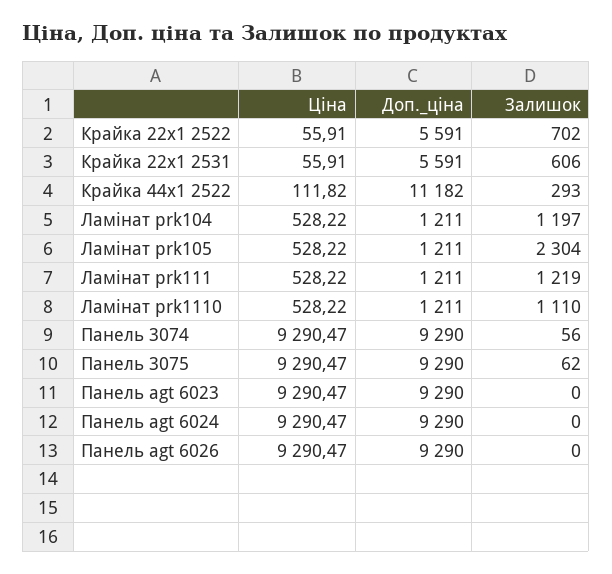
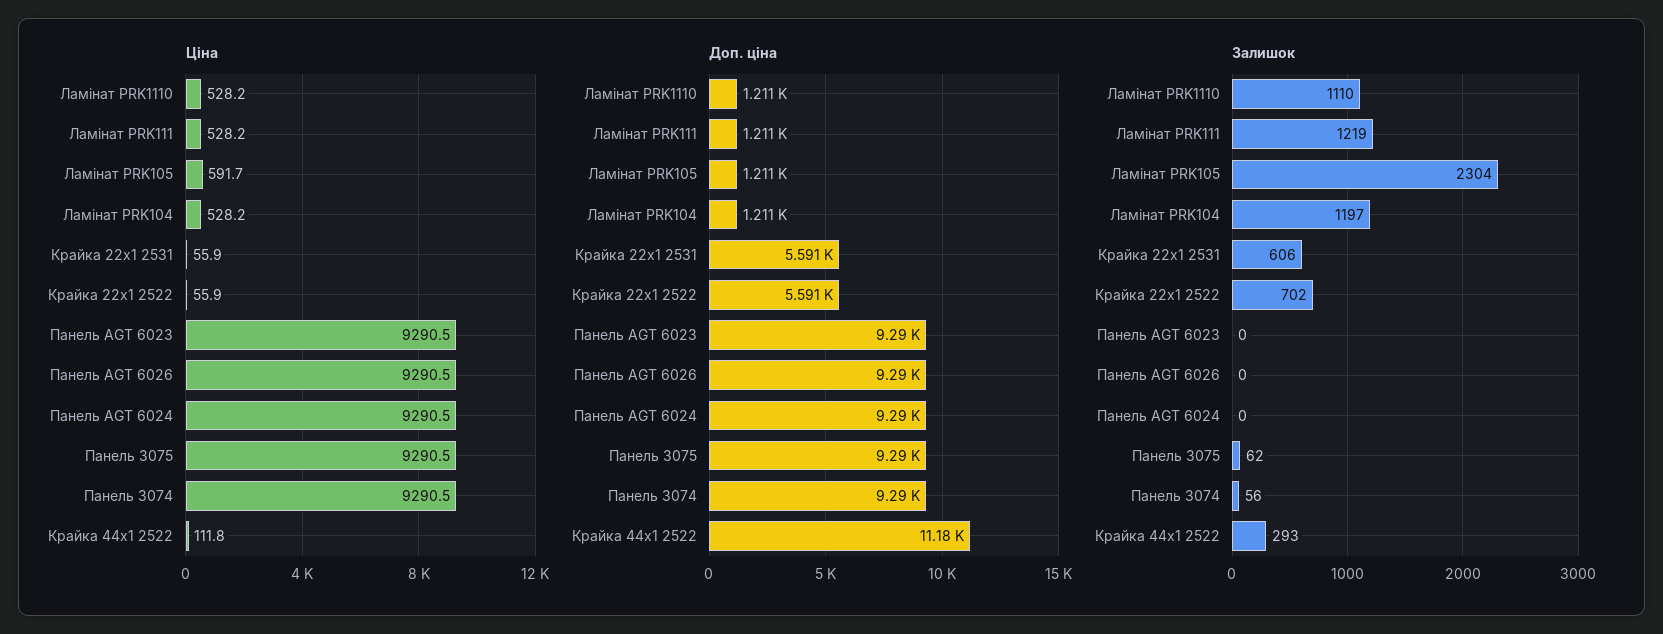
  {
    "Ціна": {
      "Крайка 22x1 2522": 55.91,
      "Крайка 22x1 2531": 55.91,
      "Крайка 44x1 2522": 111.82,
      "Ламінат prk104": 528.22,
-     "Ламінат prk105": 528.22,
+     "Ламінат prk105": 591.7,
      "Ламінат prk111": 528.22,
      "Ламінат prk1110": 528.22,
      "Панель 3074": 9290.47,
      "Панель 3075": 9290.47,
      "Панель agt 6023": 9290.47,
      "Панель agt 6024": 9290.47,
      "Панель agt 6026": 9290.47
    },
    "Доп._ціна": {
      "Крайка 22x1 2522": 5591,
      "Крайка 22x1 2531": 5591,
      "Крайка 44x1 2522": 11182,
      "Ламінат prk104": 1211,
      "Ламінат prk105": 1211,
      "Ламінат prk111": 1211,
      "Ламінат prk1110": 1211,
      "Панель 3074": 9290,
      "Панель 3075": 9290,
      "Панель agt 6023": 9290,
      "Панель agt 6024": 9290,
      "Панель agt 6026": 9290
    },
    "Залишок": {
      "Крайка 22x1 2522": 702,
      "Крайка 22x1 2531": 606,
      "Крайка 44x1 2522": 293,
      "Ламінат prk104": 1197,
      "Ламінат prk105": 2304,
      "Ламінат prk111": 1219,
      "Ламінат prk1110": 1110,
      "Панель 3074": 56,
      "Панель 3075": 62,
      "Панель agt 6023": 0,
      "Панель agt 6024": 0,
      "Панель agt 6026": 0
    }
  }

